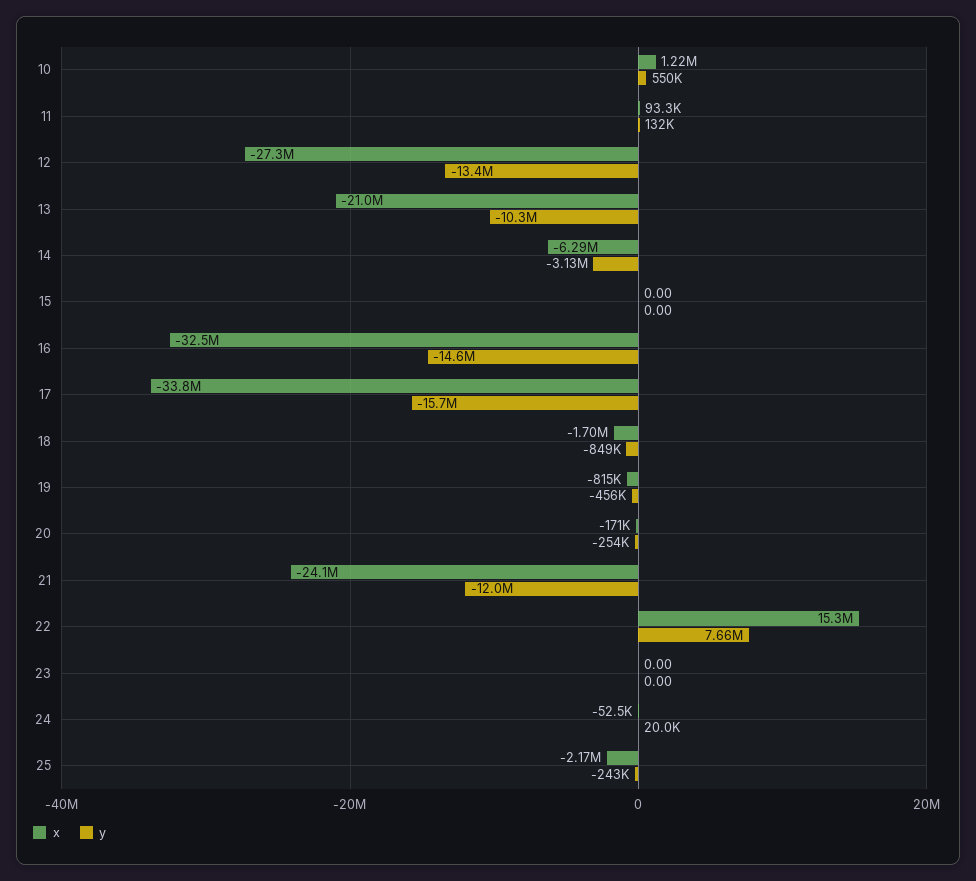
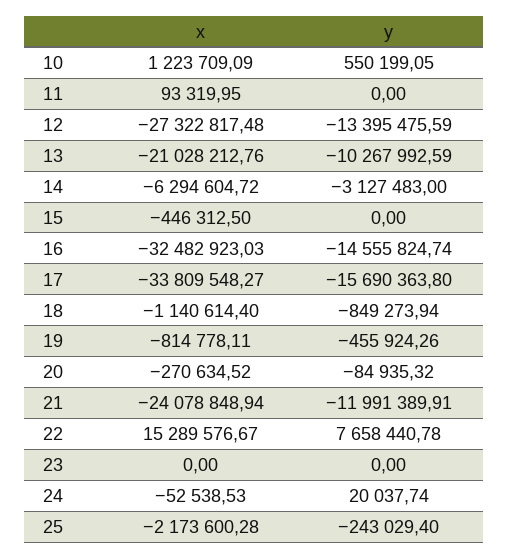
  {
    "x": {
      "10": 1223709.09,
      "11": 93319.95,
      "12": -27322817.48,
      "13": -21028212.76,
      "14": -6294604.72,
-     "15": 0,
+     "15": -446312.5,
      "16": -32482923.03,
      "17": -33809548.27,
-     "18": -1700000,
+     "18": -1140614.4,
      "19": -814778.11,
-     "20": -171000,
+     "20": -270634.52,
      "21": -24078848.94,
      "22": 15289576.67,
      "23": 0,
      "24": -52538.53,
      "25": -2173600.28
    },
    "y": {
      "10": 550199.05,
-     "11": 132000,
+     "11": 0,
      "12": -13395475.59,
      "13": -10267992.59,
      "14": -3127483,
      "15": 0,
      "16": -14555824.74,
      "17": -15690363.8,
      "18": -849273.94,
      "19": -455924.26,
-     "20": -254000,
+     "20": -84935.32,
      "21": -11991389.91,
      "22": 7658440.78,
      "23": 0,
      "24": 20037.74,
      "25": -243029.4
    }
  }

